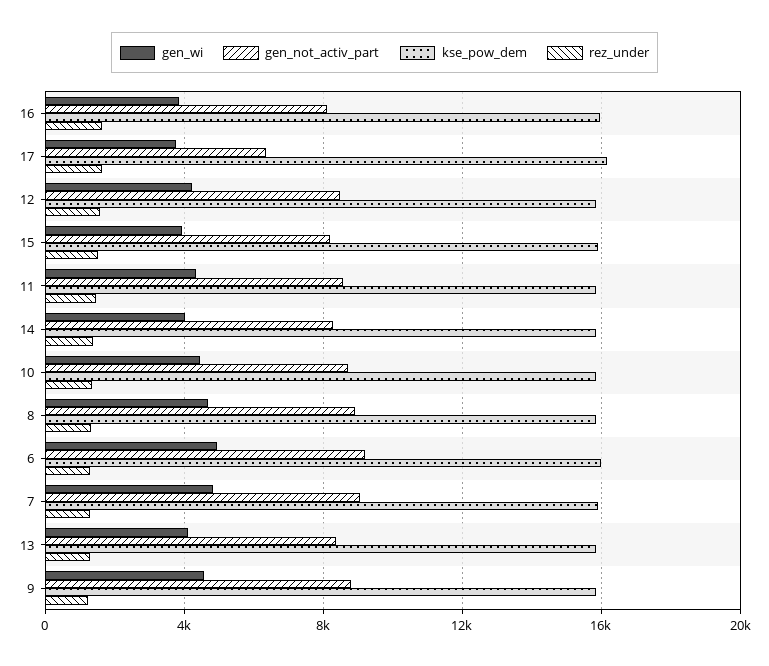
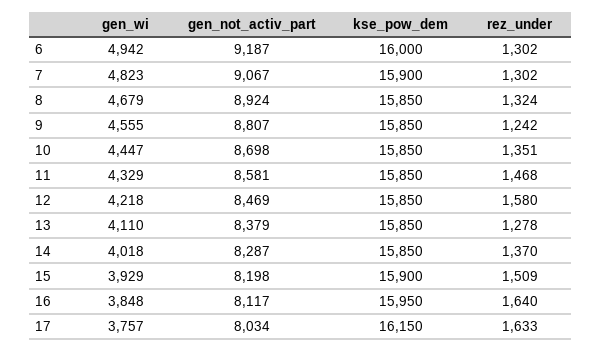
  {
    "gen_wi": {
      "16": 3848,
      "17": 3757,
      "12": 4218,
      "15": 3929,
      "11": 4329,
      "14": 4018,
      "10": 4447,
      "8": 4679,
      "6": 4942,
      "7": 4823,
      "13": 4110,
      "9": 4555
    },
    "gen_not_activ_part": {
      "16": 8117,
-     "17": 6500,
+     "17": 8034,
      "12": 8469,
      "15": 8198,
      "11": 8581,
      "14": 8287,
      "10": 8698,
      "8": 8924,
      "6": 9187,
      "7": 9067,
      "13": 8379,
      "9": 8807
    },
    "kse_pow_dem": {
      "16": 15950,
      "17": 16150,
      "12": 15850,
      "15": 15900,
      "11": 15850,
      "14": 15850,
      "10": 15850,
      "8": 15850,
      "6": 16000,
      "7": 15900,
      "13": 15850,
      "9": 15850
    },
    "rez_under": {
      "16": 1640,
      "17": 1633,
      "12": 1580,
      "15": 1509,
      "11": 1468,
      "14": 1370,
      "10": 1351,
      "8": 1324,
      "6": 1302,
      "7": 1302,
      "13": 1278,
      "9": 1242
    }
  }

